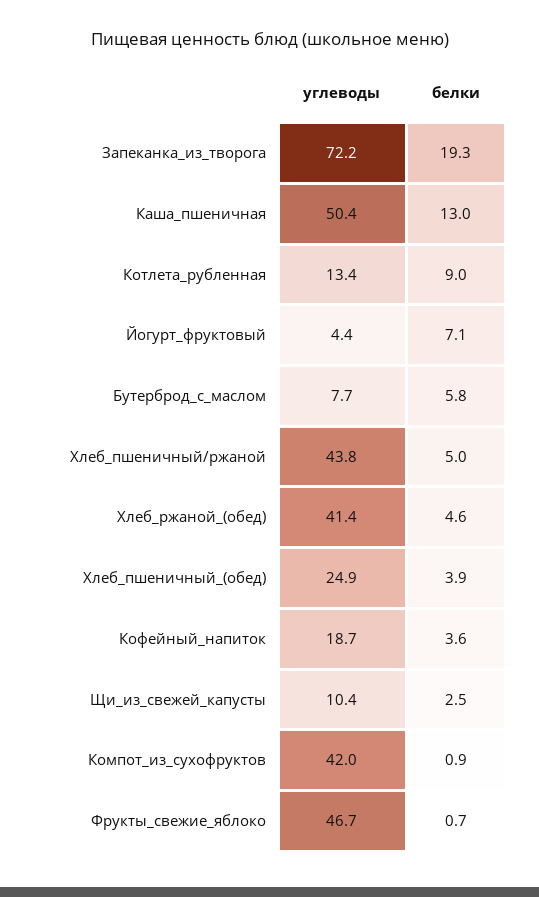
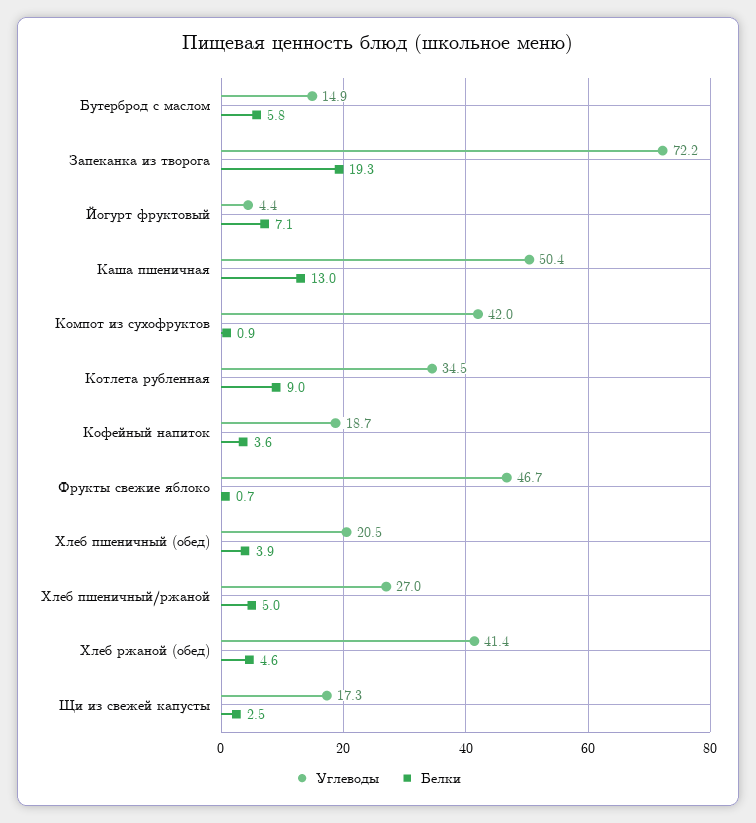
  {
    "углеводы": {
      "Запеканка_из_творога": 72.2,
      "Каша_пшеничная": 50.4,
-     "Котлета_рубленная": 13.4,
+     "Котлета_рубленная": 34.5,
      "Йогурт_фруктовый": 4.4,
-     "Бутерброд_с_маслом": 7.7,
+     "Бутерброд_с_маслом": 14.9,
-     "Хлеб_пшеничный/ржаной": 43.8,
+     "Хлеб_пшеничный/ржаной": 27,
      "Хлеб_ржаной_(обед)": 41.4,
-     "Хлеб_пшеничный_(обед)": 24.9,
+     "Хлеб_пшеничный_(обед)": 20.5,
      "Кофейный_напиток": 18.7,
-     "Щи_из_свежей_капусты": 10.4,
+     "Щи_из_свежей_капусты": 17.3,
      "Компот_из_сухофруктов": 42,
      "Фрукты_свежие_яблоко": 46.7
    },
    "белки": {
      "Запеканка_из_творога": 19.3,
      "Каша_пшеничная": 13,
      "Котлета_рубленная": 9,
      "Йогурт_фруктовый": 7.1,
      "Бутерброд_с_маслом": 5.8,
      "Хлеб_пшеничный/ржаной": 5,
      "Хлеб_ржаной_(обед)": 4.6,
      "Хлеб_пшеничный_(обед)": 3.9,
      "Кофейный_напиток": 3.6,
      "Щи_из_свежей_капусты": 2.5,
      "Компот_из_сухофруктов": 0.9,
      "Фрукты_свежие_яблоко": 0.7
    }
  }

